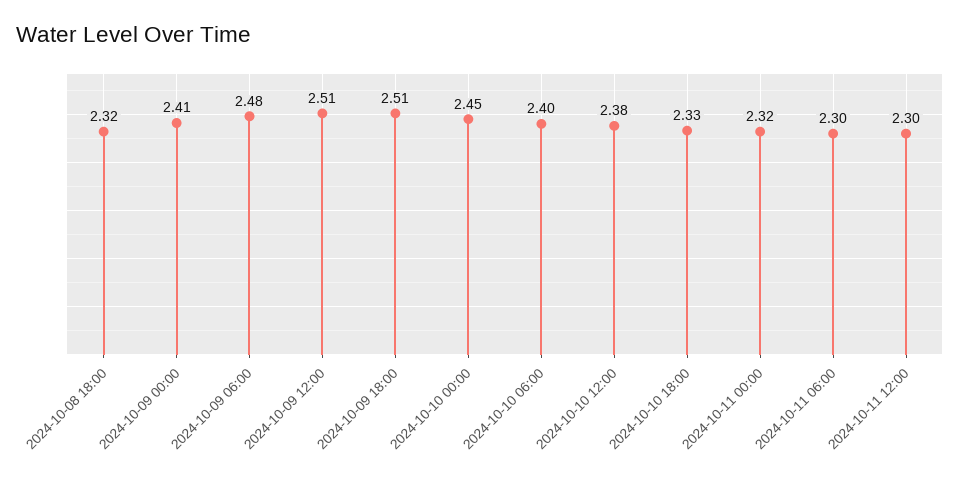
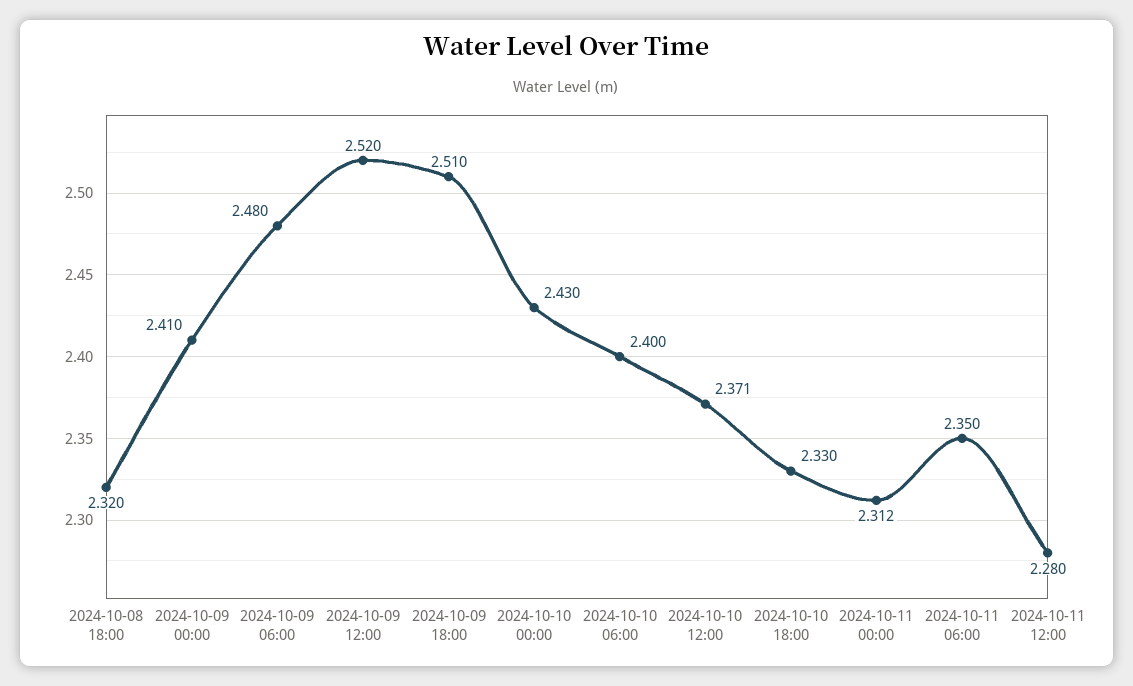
  {
    "2024-10-08 18:00": 2.32,
    "2024-10-09 00:00": 2.41,
    "2024-10-09 06:00": 2.48,
-   "2024-10-09 12:00": 2.51,
+   "2024-10-09 12:00": 2.52,
    "2024-10-09 18:00": 2.51,
-   "2024-10-10 00:00": 2.45,
+   "2024-10-10 00:00": 2.43,
    "2024-10-10 06:00": 2.4,
-   "2024-10-10 12:00": 2.38,
+   "2024-10-10 12:00": 2.371,
    "2024-10-10 18:00": 2.33,
-   "2024-10-11 00:00": 2.32,
+   "2024-10-11 00:00": 2.312,
-   "2024-10-11 06:00": 2.3,
+   "2024-10-11 06:00": 2.35,
-   "2024-10-11 12:00": 2.3
+   "2024-10-11 12:00": 2.28
  }

